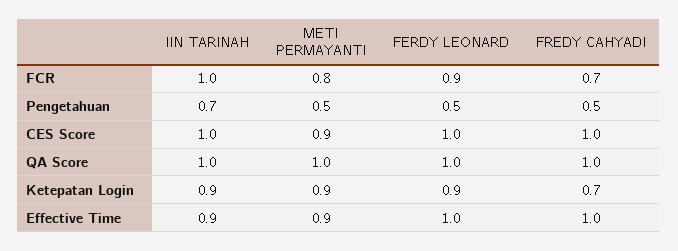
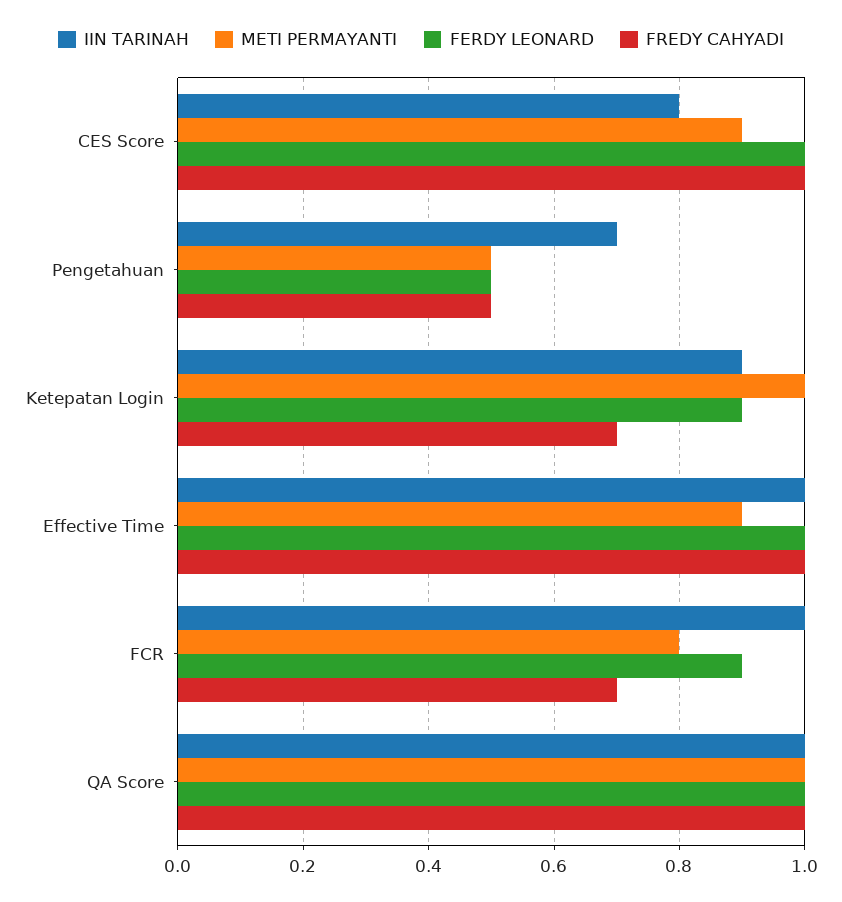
  {
    "IIN TARINAH": {
      "FCR": 1,
      "Pengetahuan": 0.7,
-     "CES Score": 1,
+     "CES Score": 0.8,
      "QA Score": 1,
      "Ketepatan Login": 0.9,
-     "Effective Time": 0.9
+     "Effective Time": 1
    },
    "METI PERMAYANTI": {
      "FCR": 0.8,
      "Pengetahuan": 0.5,
      "CES Score": 0.9,
      "QA Score": 1,
-     "Ketepatan Login": 0.9,
+     "Ketepatan Login": 1,
      "Effective Time": 0.9
    },
    "FERDY LEONARD": {
      "FCR": 0.9,
      "Pengetahuan": 0.5,
      "CES Score": 1,
      "QA Score": 1,
      "Ketepatan Login": 0.9,
      "Effective Time": 1
    },
    "FREDY CAHYADI": {
      "FCR": 0.7,
      "Pengetahuan": 0.5,
      "CES Score": 1,
      "QA Score": 1,
      "Ketepatan Login": 0.7,
      "Effective Time": 1
    }
  }

